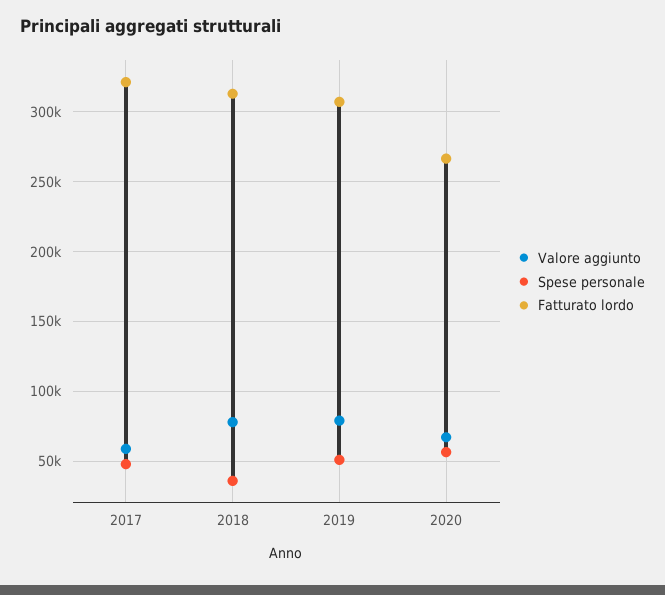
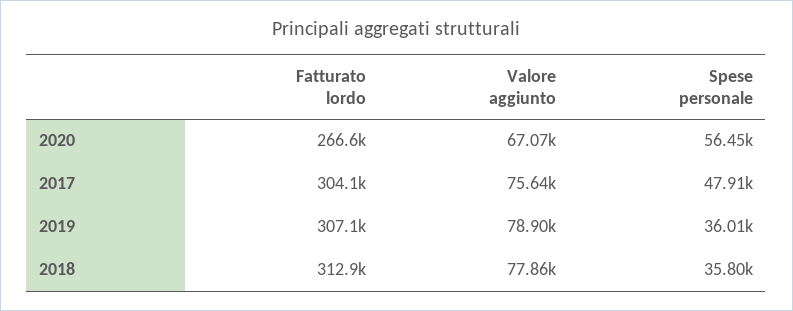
  {
    "Valore aggiunto": {
-     "2017": 60000,
+     "2017": 75640,
      "2018": 77860,
      "2019": 78900,
      "2020": 67070
    },
    "Spese personale": {
      "2017": 47910,
      "2018": 35800,
-     "2019": 50000,
+     "2019": 36010,
      "2020": 56450
    },
    "Fatturato lordo": {
-     "2017": 320000,
+     "2017": 304100,
      "2018": 312900,
      "2019": 307100,
      "2020": 266600
    }
  }

